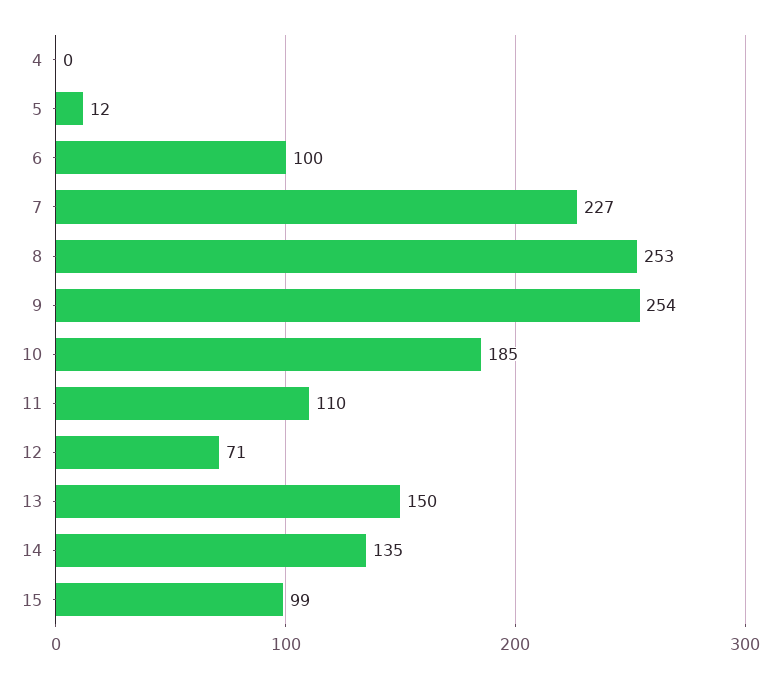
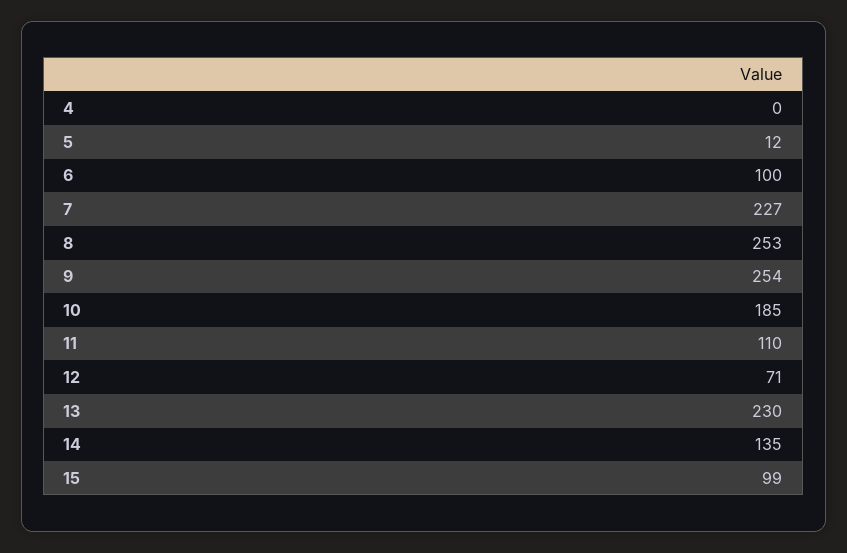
  {
    "4": 0,
    "5": 12,
    "6": 100,
    "7": 227,
    "8": 253,
    "9": 254,
    "10": 185,
    "11": 110,
    "12": 71,
-   "13": 150,
+   "13": 230,
    "14": 135,
    "15": 99
  }

